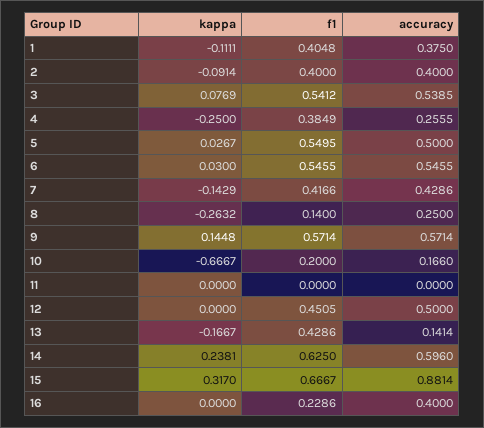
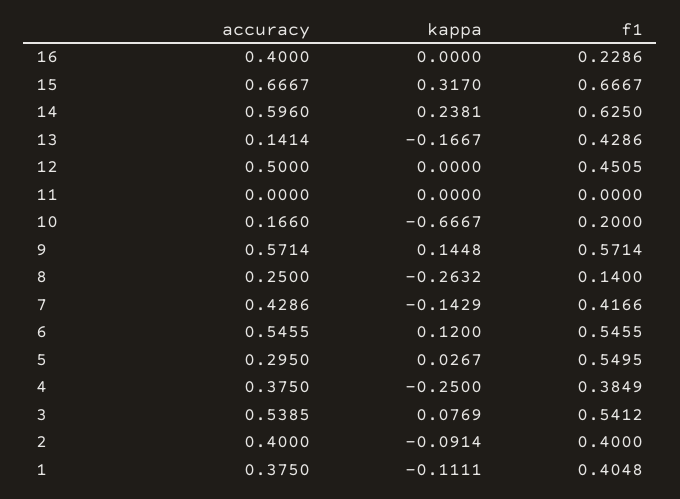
  {
    "kappa": {
      "1": -0.1111,
      "2": -0.0914,
      "3": 0.0769,
      "4": -0.25,
      "5": 0.0267,
-     "6": 0.03,
+     "6": 0.12,
      "7": -0.1429,
      "8": -0.2632,
      "9": 0.1448,
      "10": -0.6667,
      "11": 0,
      "12": 0,
      "13": -0.1667,
      "14": 0.2381,
      "15": 0.317,
      "16": 0
    },
    "f1": {
      "1": 0.4048,
      "2": 0.4,
      "3": 0.5412,
      "4": 0.3849,
      "5": 0.5495,
      "6": 0.5455,
      "7": 0.4166,
      "8": 0.14,
      "9": 0.5714,
      "10": 0.2,
      "11": 0,
      "12": 0.4505,
      "13": 0.4286,
      "14": 0.625,
      "15": 0.6667,
      "16": 0.2286
    },
    "accuracy": {
      "1": 0.375,
      "2": 0.4,
      "3": 0.5385,
-     "4": 0.2555,
+     "4": 0.375,
-     "5": 0.5,
+     "5": 0.295,
      "6": 0.5455,
      "7": 0.4286,
      "8": 0.25,
      "9": 0.5714,
      "10": 0.166,
      "11": 0,
      "12": 0.5,
      "13": 0.1414,
      "14": 0.596,
-     "15": 0.8814,
+     "15": 0.6667,
      "16": 0.4
    }
  }

